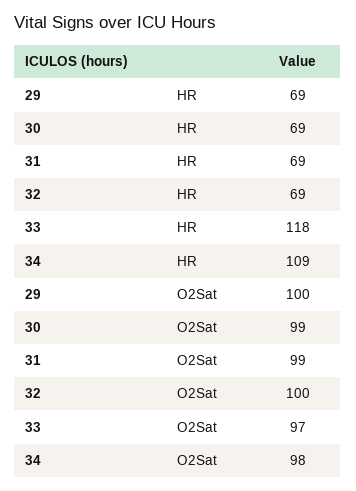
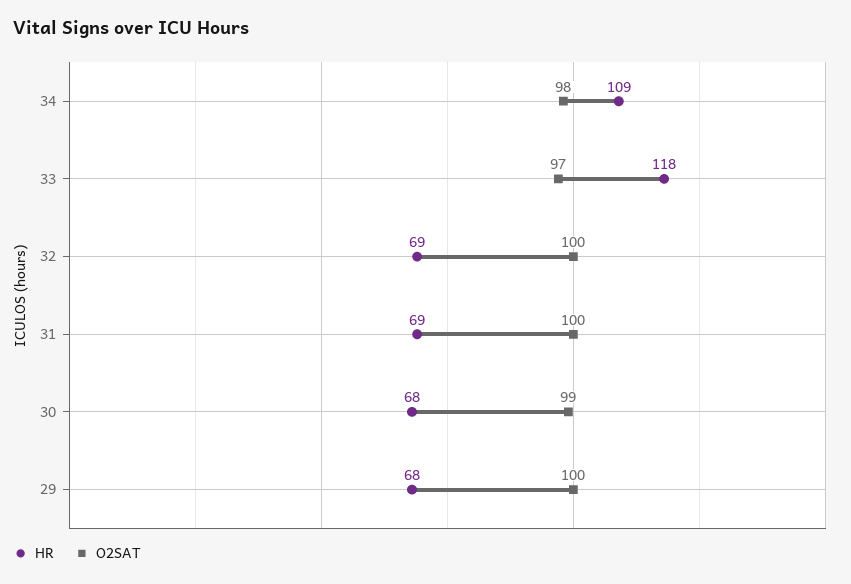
  {
    "HR": {
-     "29": 69,
+     "29": 68,
-     "30": 69,
+     "30": 68,
      "31": 69,
      "32": 69,
      "33": 118,
      "34": 109
    },
    "O2Sat": {
      "29": 100,
      "30": 99,
-     "31": 99,
+     "31": 100,
      "32": 100,
      "33": 97,
      "34": 98
    }
  }

